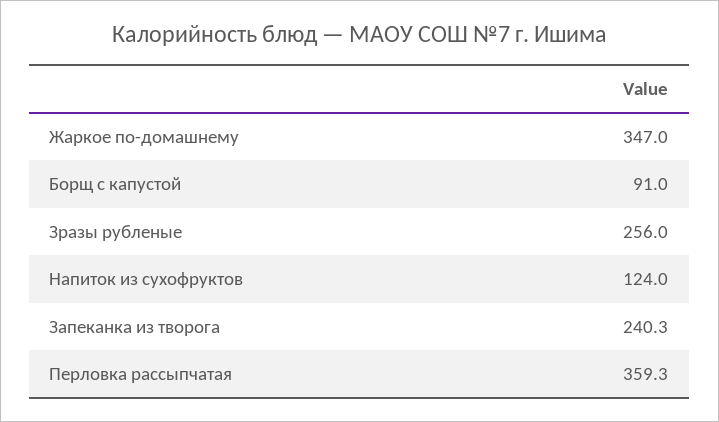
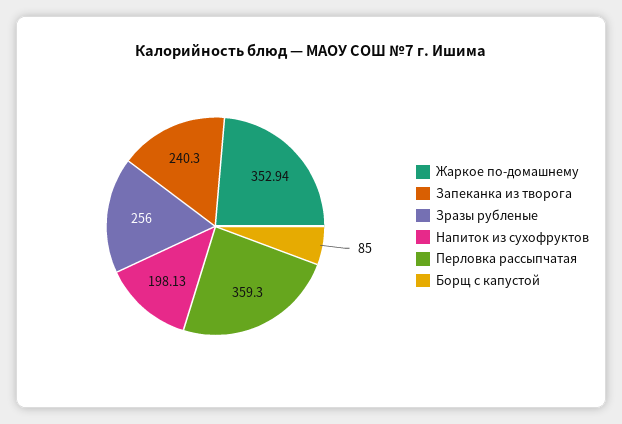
  {
-   "Жаркое по-домашнему": 347,
+   "Жаркое по-домашнему": 352.94,
-   "Борщ с капустой": 91,
+   "Борщ с капустой": 85,
    "Зразы рубленые": 256,
-   "Напиток из сухофруктов": 124,
+   "Напиток из сухофруктов": 198.13,
    "Запеканка из творога": 240.3,
    "Перловка рассыпчатая": 359.3
  }

